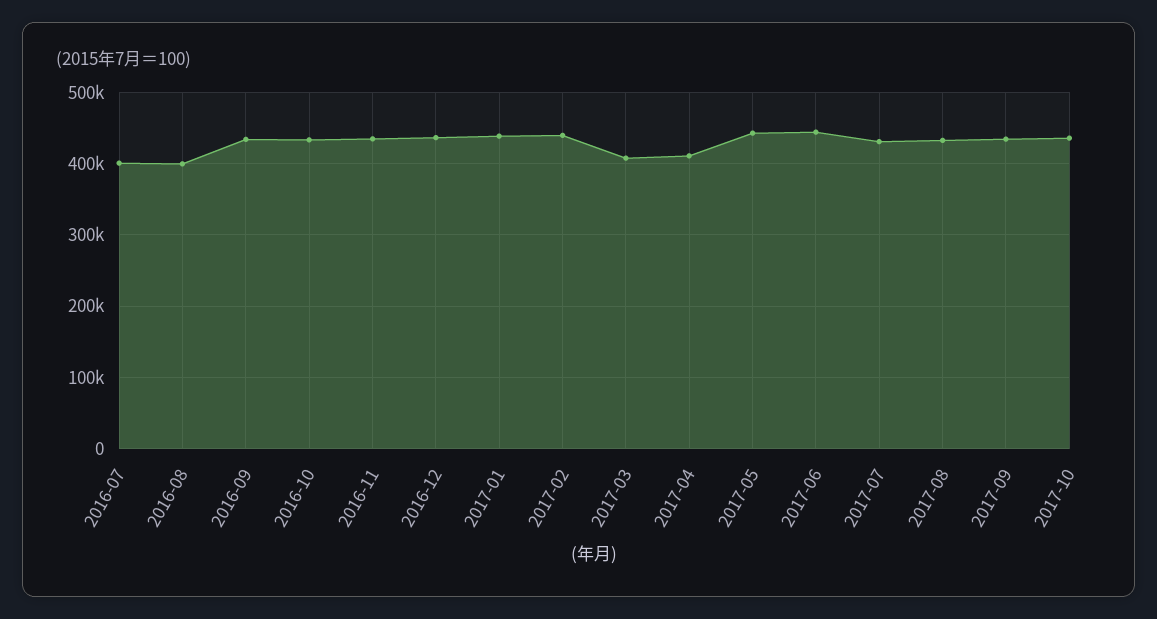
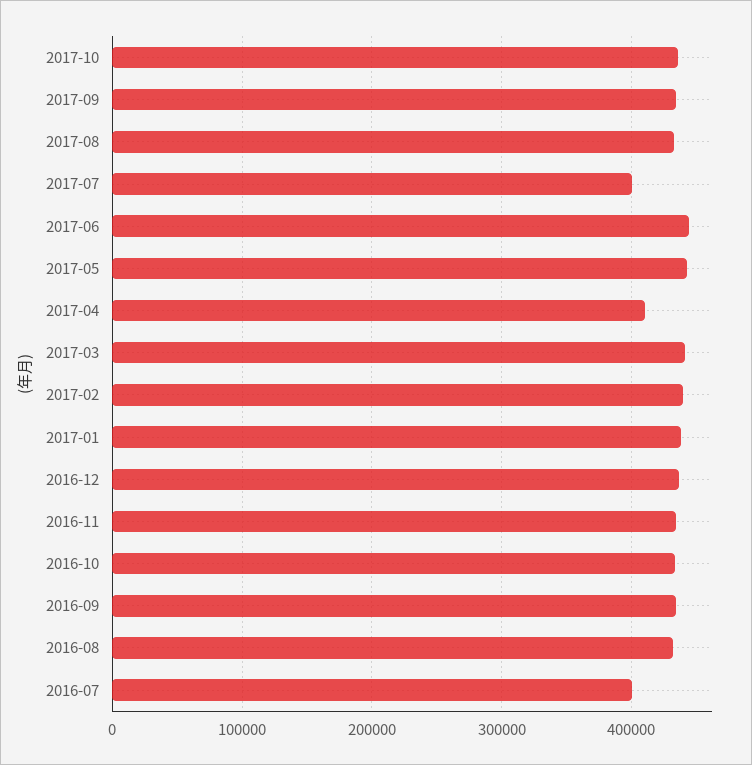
  {
    "2016-07": 400000,
-   "2016-08": 400000,
+   "2016-08": 430000,
    "2016-09": 430000,
    "2016-10": 430000,
    "2016-11": 430000,
    "2016-12": 440000,
    "2017-01": 440000,
    "2017-02": 440000,
-   "2017-03": 410000,
+   "2017-03": 440000,
    "2017-04": 410000,
    "2017-05": 440000,
    "2017-06": 440000,
-   "2017-07": 430000,
+   "2017-07": 400000,
    "2017-08": 430000,
    "2017-09": 430000,
    "2017-10": 440000
  }

